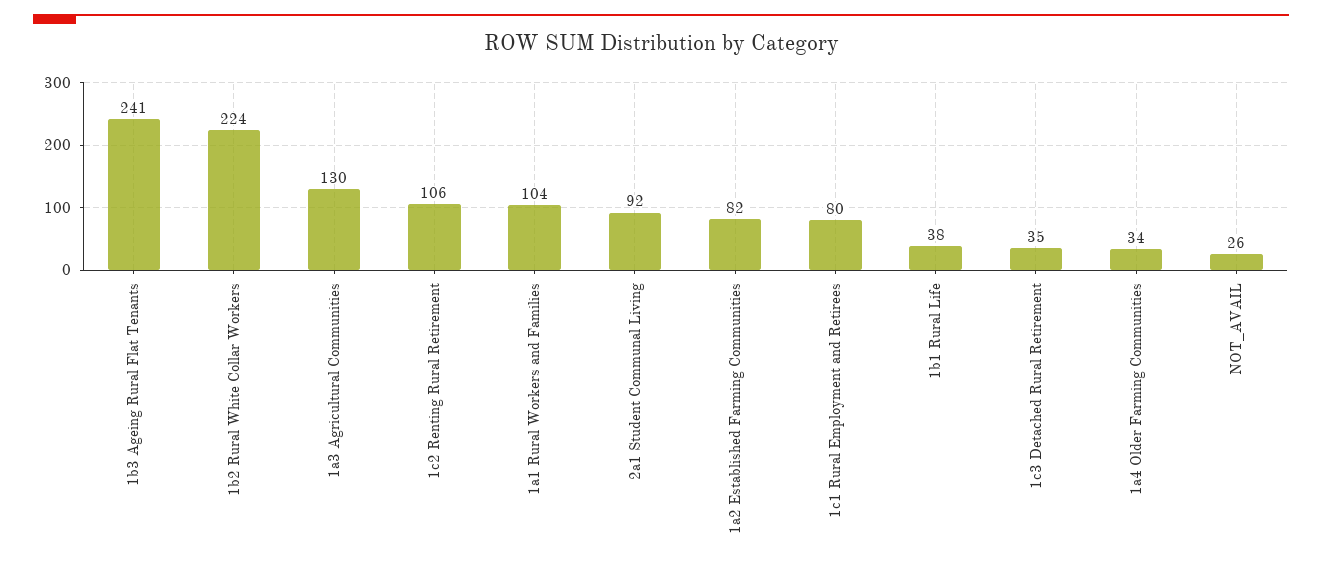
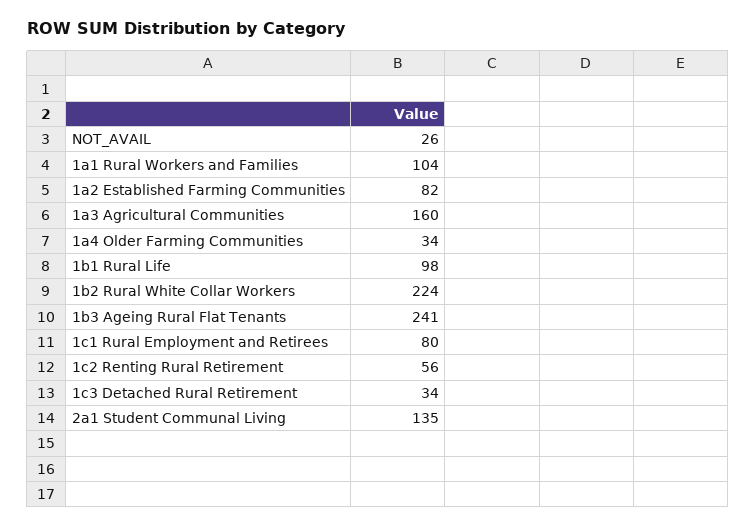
  {
    "1b3 Ageing Rural Flat Tenants": 241,
    "1b2 Rural White Collar Workers": 224,
-   "1a3 Agricultural Communities": 130,
+   "1a3 Agricultural Communities": 160,
-   "1c2 Renting Rural Retirement": 106,
+   "1c2 Renting Rural Retirement": 56,
    "1a1 Rural Workers and Families": 104,
-   "2a1 Student Communal Living": 92,
+   "2a1 Student Communal Living": 135,
    "1a2 Established Farming Communities": 82,
    "1c1 Rural Employment and Retirees": 80,
-   "1b1 Rural Life": 38,
+   "1b1 Rural Life": 98,
-   "1c3 Detached Rural Retirement": 35,
+   "1c3 Detached Rural Retirement": 34,
    "1a4 Older Farming Communities": 34,
    "NOT_AVAIL": 26
  }

